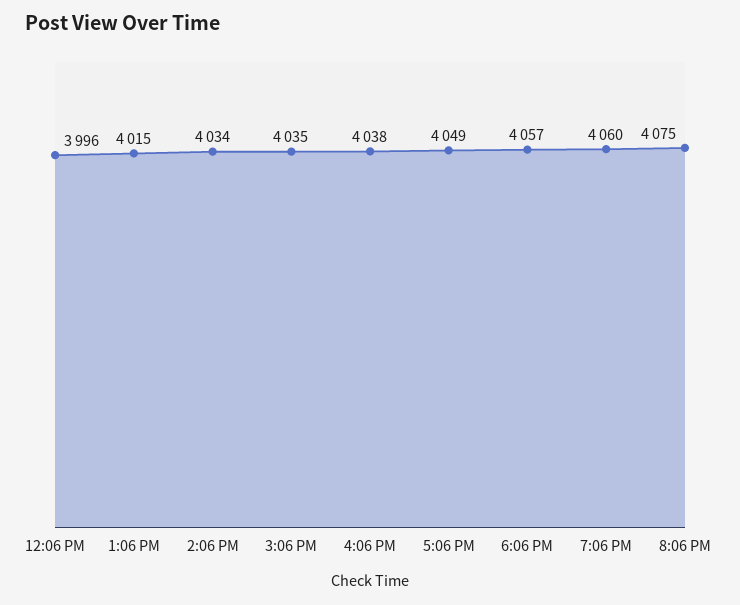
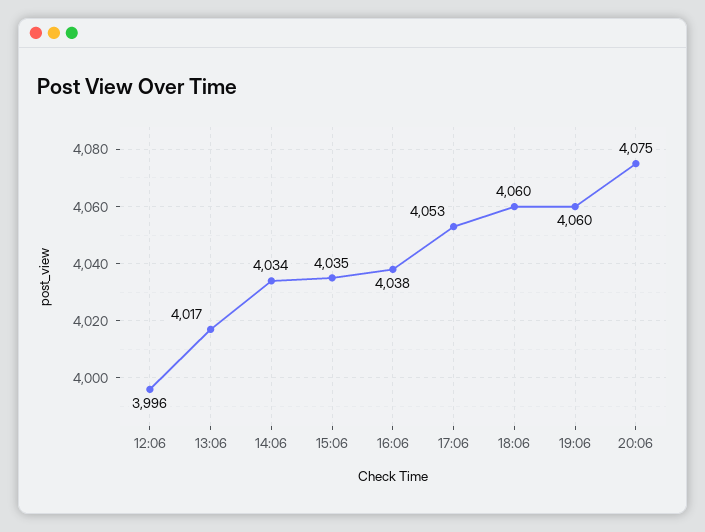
  {
    "12:06 PM": 3996,
-   "1:06 PM": 4015,
+   "1:06 PM": 4017,
    "2:06 PM": 4034,
    "3:06 PM": 4035,
    "4:06 PM": 4038,
-   "5:06 PM": 4049,
+   "5:06 PM": 4053,
-   "6:06 PM": 4057,
+   "6:06 PM": 4060,
    "7:06 PM": 4060,
    "8:06 PM": 4075
  }

